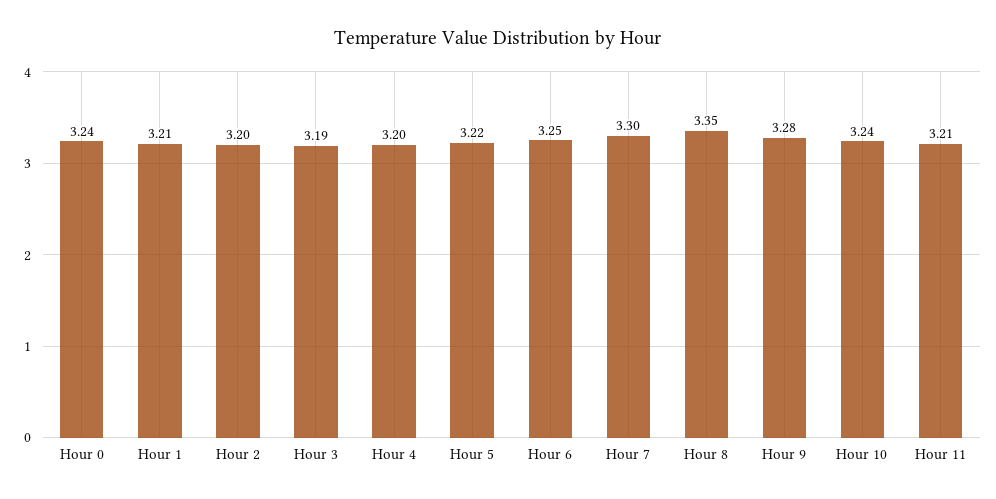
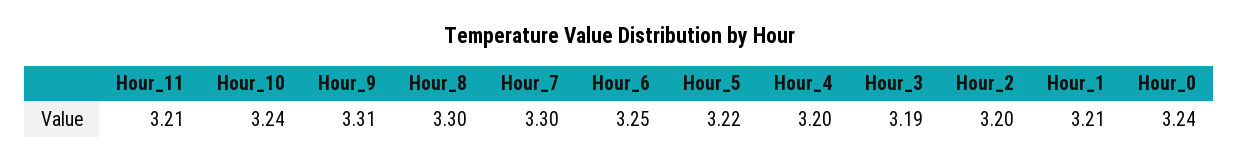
  {
    "Hour 0": 3.24,
    "Hour 1": 3.21,
    "Hour 2": 3.2,
    "Hour 3": 3.19,
    "Hour 4": 3.2,
    "Hour 5": 3.22,
    "Hour 6": 3.25,
    "Hour 7": 3.3,
-   "Hour 8": 3.35,
+   "Hour 8": 3.3,
-   "Hour 9": 3.28,
+   "Hour 9": 3.31,
    "Hour 10": 3.24,
    "Hour 11": 3.21
  }

